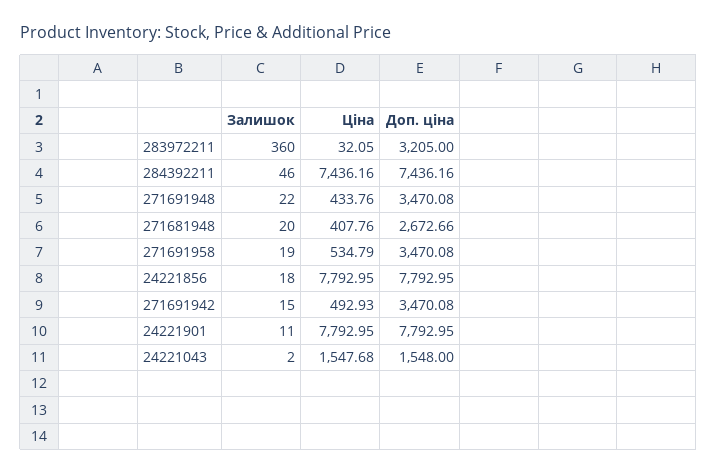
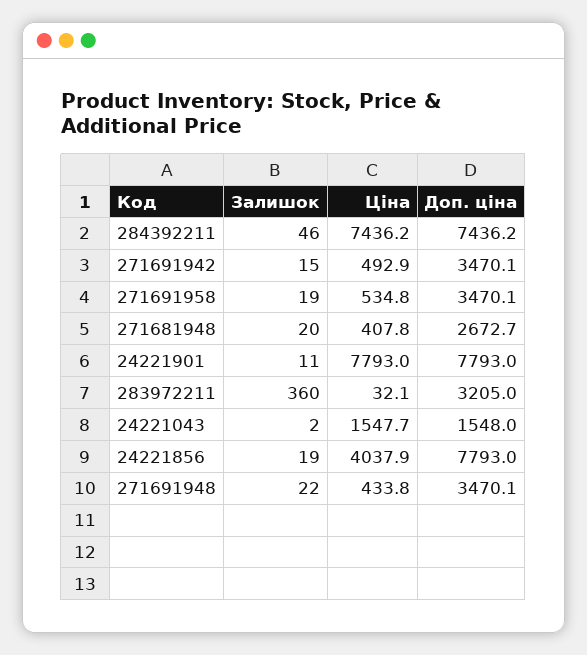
  {
    "Залишок": {
      "283972211": 360,
      "284392211": 46,
      "271691948": 22,
      "271681948": 20,
      "271691958": 19,
-     "24221856": 18,
+     "24221856": 19,
      "271691942": 15,
      "24221901": 11,
      "24221043": 2
    },
    "Ціна": {
      "283972211": 32.05,
      "284392211": 7436.16,
      "271691948": 433.76,
      "271681948": 407.76,
      "271691958": 534.79,
-     "24221856": 7792.95,
+     "24221856": 4037.9,
      "271691942": 492.93,
      "24221901": 7792.95,
      "24221043": 1547.68
    },
    "Доп. ціна": {
      "283972211": 3205,
      "284392211": 7436.16,
      "271691948": 3470.08,
      "271681948": 2672.66,
      "271691958": 3470.08,
      "24221856": 7792.95,
      "271691942": 3470.08,
      "24221901": 7792.95,
      "24221043": 1548
    }
  }

